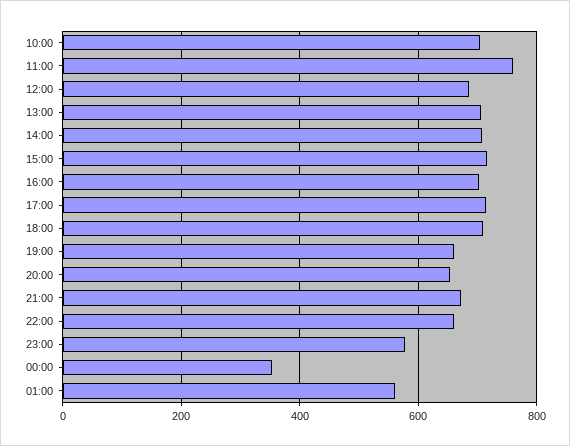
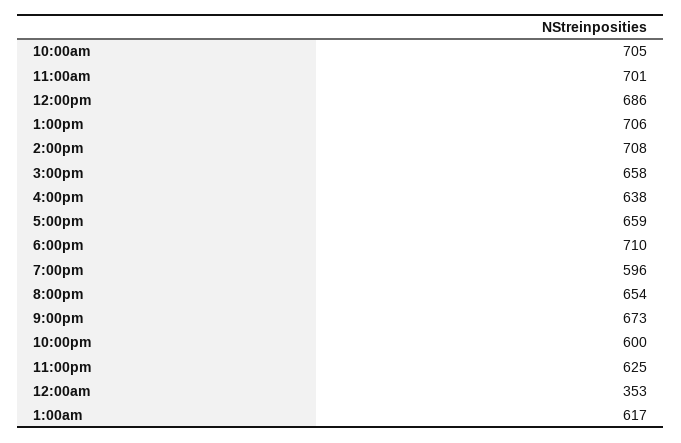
  {
    "10:00": 705,
-   "11:00": 760,
+   "11:00": 701,
    "12:00": 686,
    "13:00": 706,
    "14:00": 708,
-   "15:00": 720,
+   "15:00": 658,
-   "16:00": 700,
+   "16:00": 638,
-   "17:00": 720,
+   "17:00": 659,
    "18:00": 710,
-   "19:00": 660,
+   "19:00": 596,
    "20:00": 654,
    "21:00": 673,
-   "22:00": 660,
+   "22:00": 600,
-   "23:00": 580,
+   "23:00": 625,
    "00:00": 353,
-   "01:00": 560
+   "01:00": 617
  }

